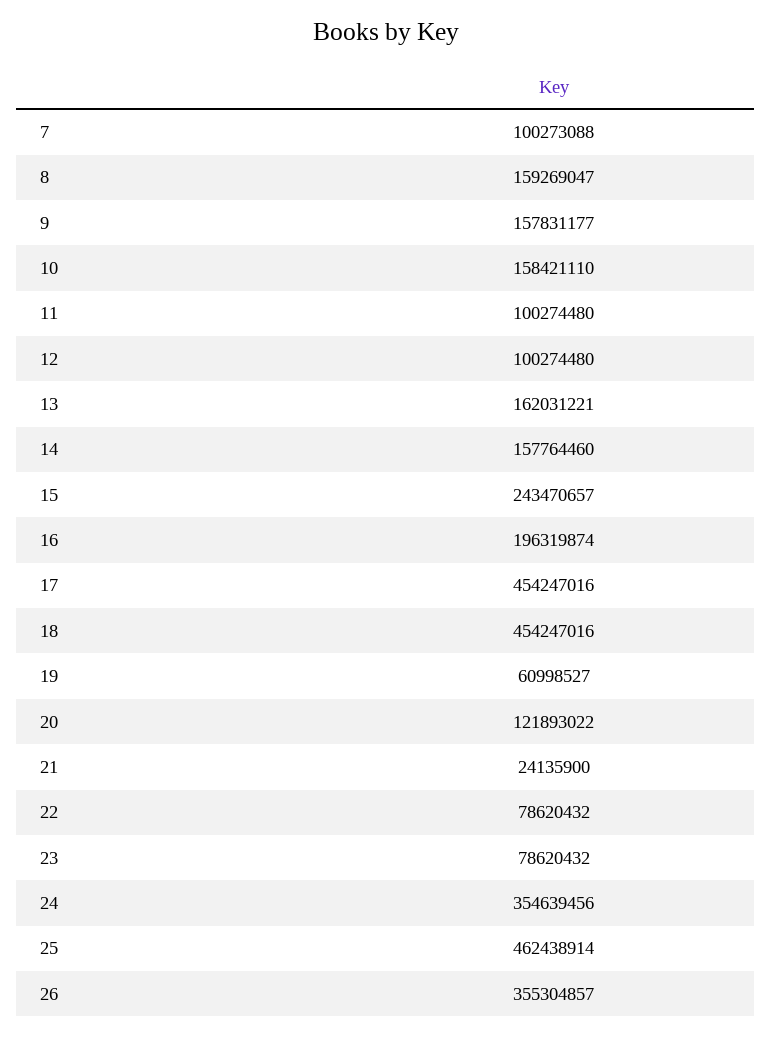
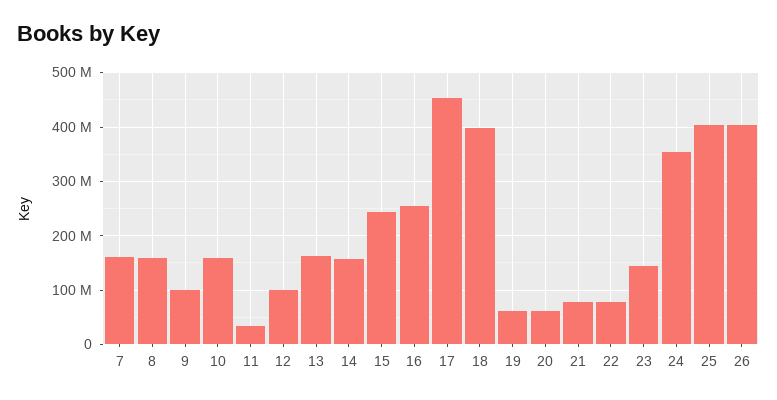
  {
-   "7": 100273088,
+   "7": 160000000,
    "8": 159269047,
-   "9": 157831177,
+   "9": 100000000,
    "10": 158421110,
-   "11": 100274480,
+   "11": 40000000,
    "12": 100274480,
    "13": 162031221,
    "14": 157764460,
    "15": 243470657,
-   "16": 196319874,
+   "16": 260000000,
    "17": 454247016,
-   "18": 454247016,
+   "18": 400000000,
    "19": 60998527,
-   "20": 121893022,
+   "20": 60000000,
-   "21": 24135900,
+   "21": 80000000,
    "22": 78620432,
-   "23": 78620432,
+   "23": 140000000,
    "24": 354639456,
-   "25": 462438914,
+   "25": 400000000,
-   "26": 355304857
+   "26": 400000000
  }

